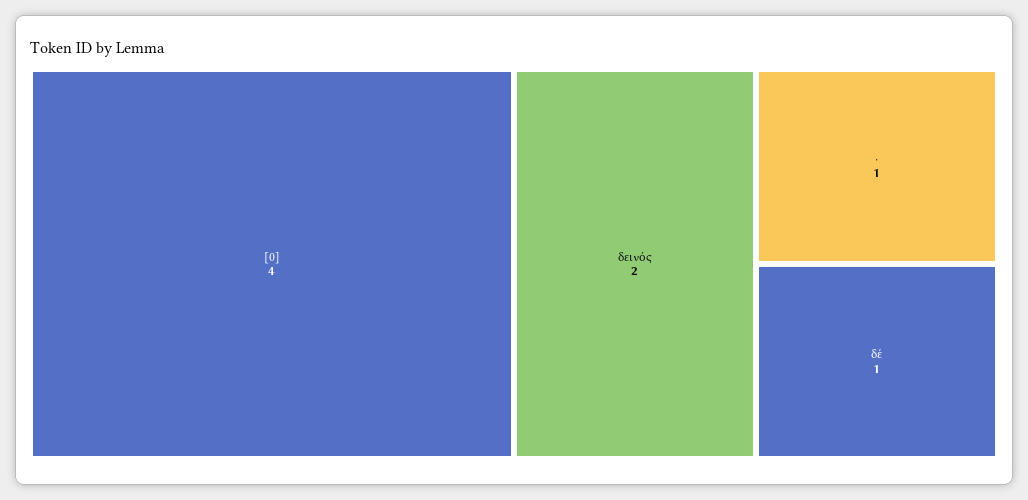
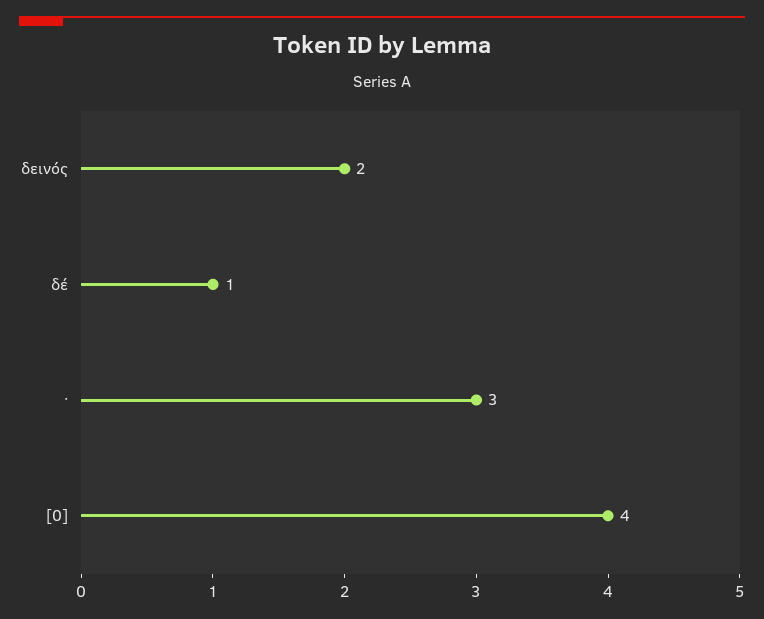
  {
    "[0]": 4,
    "δεινός": 2,
-   "·": 1,
+   "·": 3,
    "δέ": 1
  }

